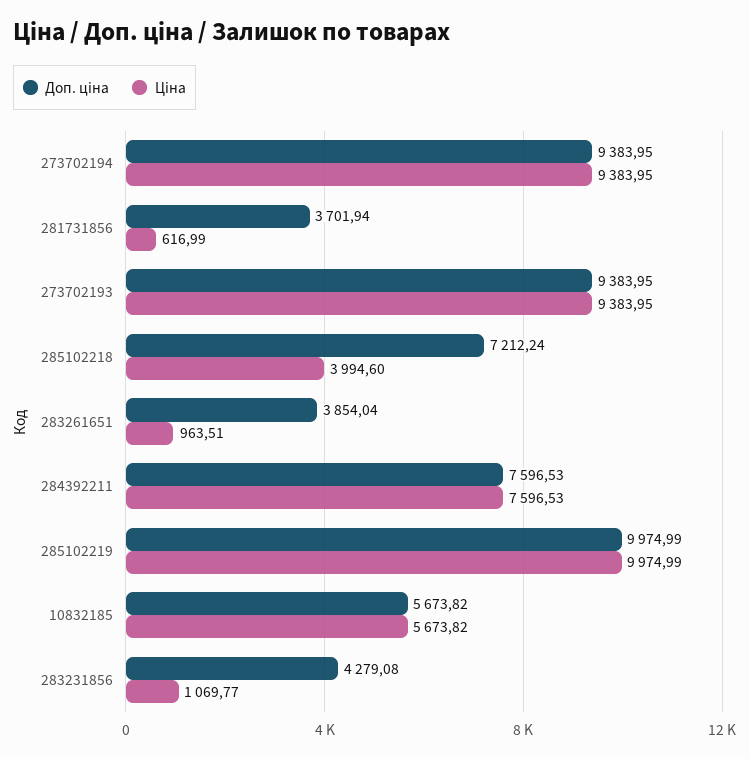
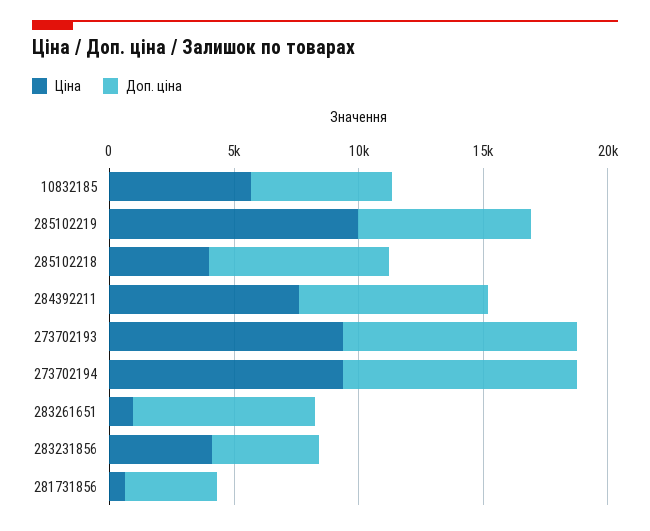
  {
    "Доп. ціна": {
      "273702194": 9383.95,
      "281731856": 3701.94,
      "273702193": 9383.95,
      "285102218": 7212.24,
-     "283261651": 3854.04,
+     "283261651": 7000,
      "284392211": 7596.53,
-     "285102219": 9974.99,
+     "285102219": 7000,
      "10832185": 5673.82,
      "283231856": 4279.08
    },
    "Ціна": {
      "273702194": 9383.95,
      "281731856": 616.99,
      "273702193": 9383.95,
      "285102218": 3994.6,
      "283261651": 963.51,
      "284392211": 7596.53,
      "285102219": 9974.99,
      "10832185": 5673.82,
-     "283231856": 1069.77
+     "283231856": 4000
    }
  }

